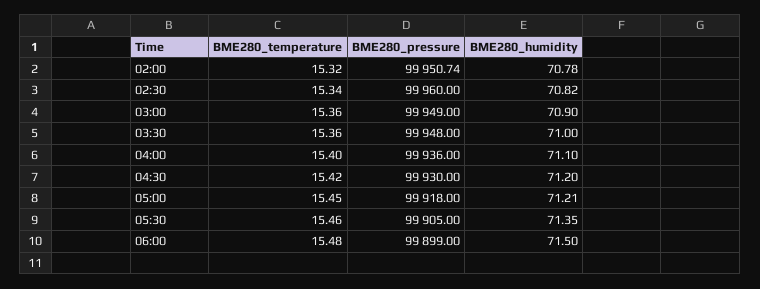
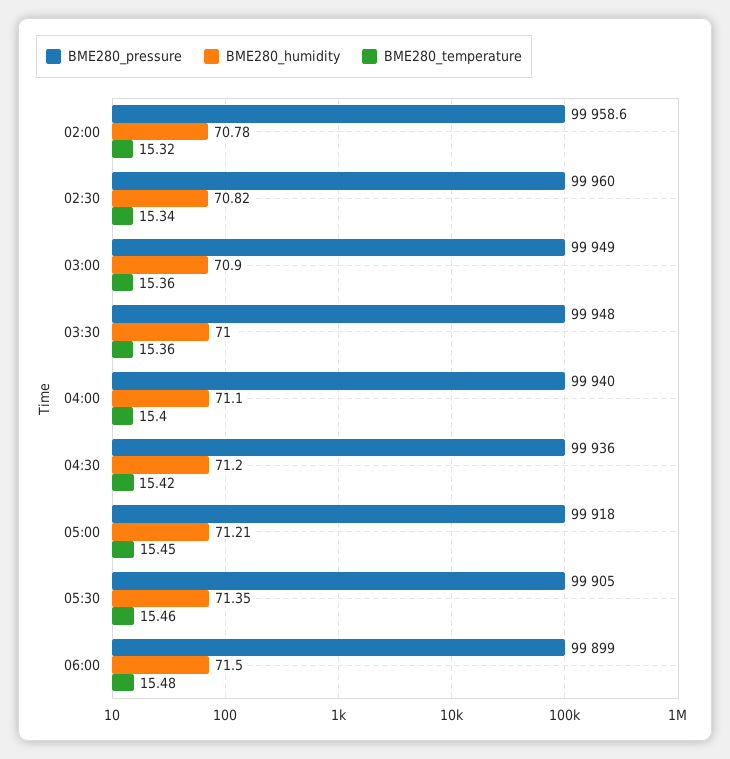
  {
    "BME280_temperature": {
      "02:00": 15.32,
      "02:30": 15.34,
      "03:00": 15.36,
      "03:30": 15.36,
      "04:00": 15.4,
      "04:30": 15.42,
      "05:00": 15.45,
      "05:30": 15.46,
      "06:00": 15.48
    },
    "BME280_pressure": {
-     "02:00": 99950.74,
+     "02:00": 99958.6,
      "02:30": 99960,
      "03:00": 99949,
      "03:30": 99948,
-     "04:00": 99936,
+     "04:00": 99940,
-     "04:30": 99930,
+     "04:30": 99936,
      "05:00": 99918,
      "05:30": 99905,
      "06:00": 99899
    },
    "BME280_humidity": {
      "02:00": 70.78,
      "02:30": 70.82,
      "03:00": 70.9,
      "03:30": 71,
      "04:00": 71.1,
      "04:30": 71.2,
      "05:00": 71.21,
      "05:30": 71.35,
      "06:00": 71.5
    }
  }

